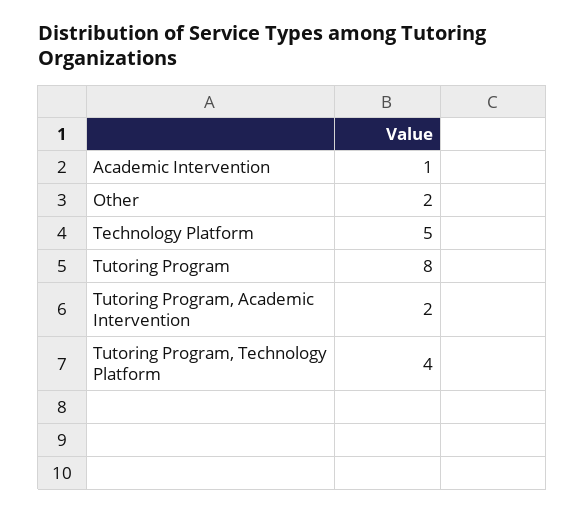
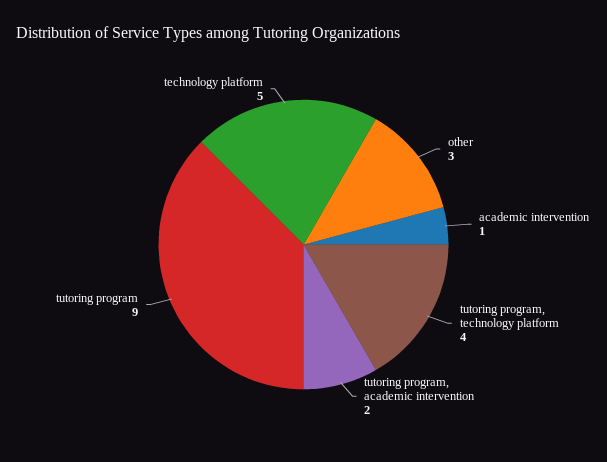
  {
    "Academic Intervention": 1,
-   "Other": 2,
+   "Other": 3,
    "Technology Platform": 5,
-   "Tutoring Program": 8,
+   "Tutoring Program": 9,
    "Tutoring Program, Academic Intervention": 2,
    "Tutoring Program, Technology Platform": 4
  }

